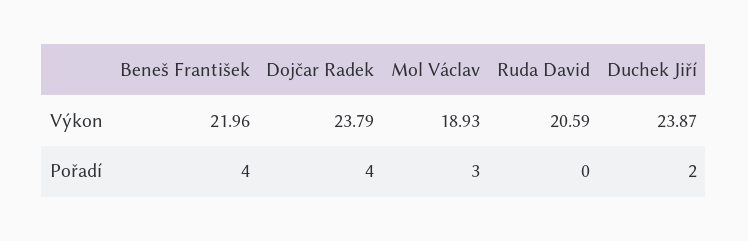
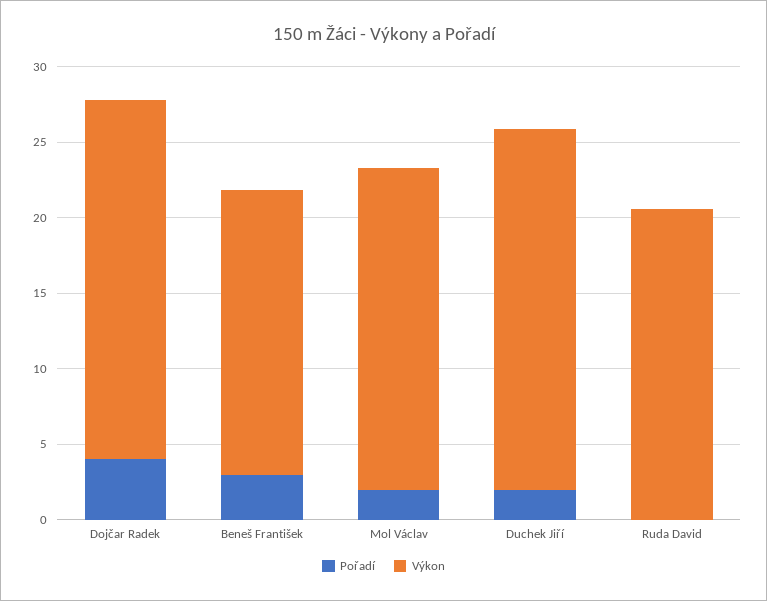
  {
    "Výkon": {
-     "Beneš František": 21.96,
+     "Beneš František": 19,
      "Dojčar Radek": 23.79,
-     "Mol Václav": 18.93,
+     "Mol Václav": 21,
      "Ruda David": 20.59,
      "Duchek Jiří": 23.87
    },
    "Pořadí": {
-     "Beneš František": 4,
+     "Beneš František": 3,
      "Dojčar Radek": 4,
-     "Mol Václav": 3,
+     "Mol Václav": 2,
      "Ruda David": 0,
      "Duchek Jiří": 2
    }
  }

